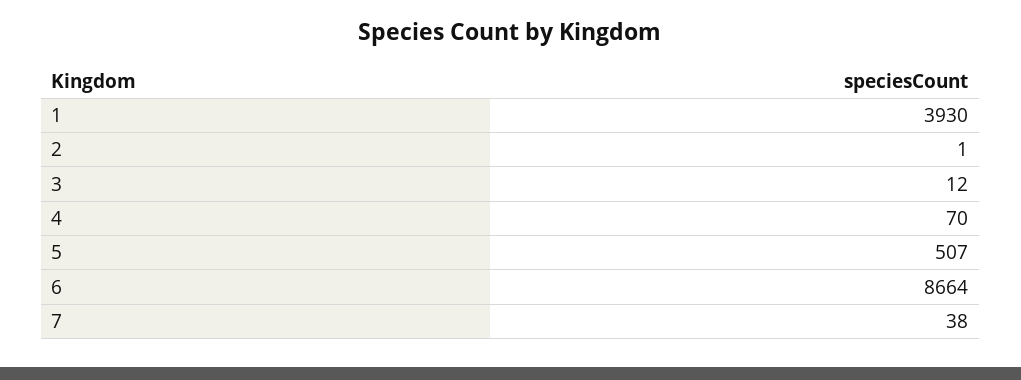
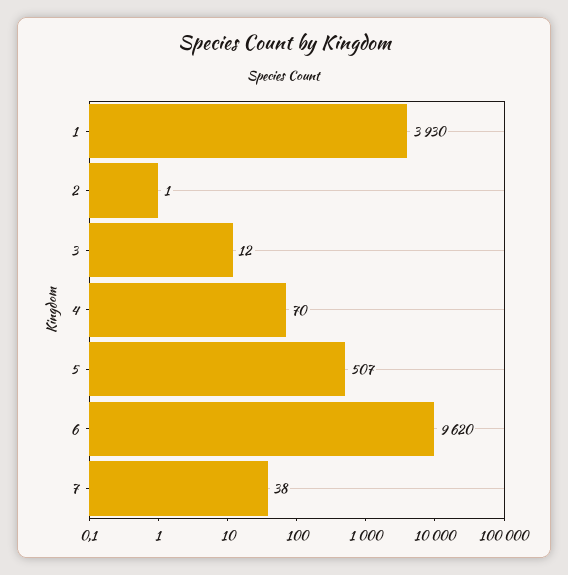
  {
    "1": 3930,
    "2": 1,
    "3": 12,
    "4": 70,
    "5": 507,
-   "6": 8664,
+   "6": 9620,
    "7": 38
  }

